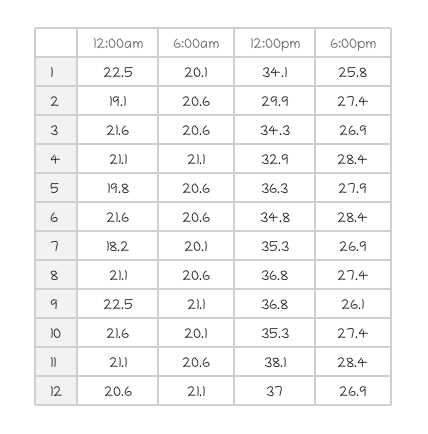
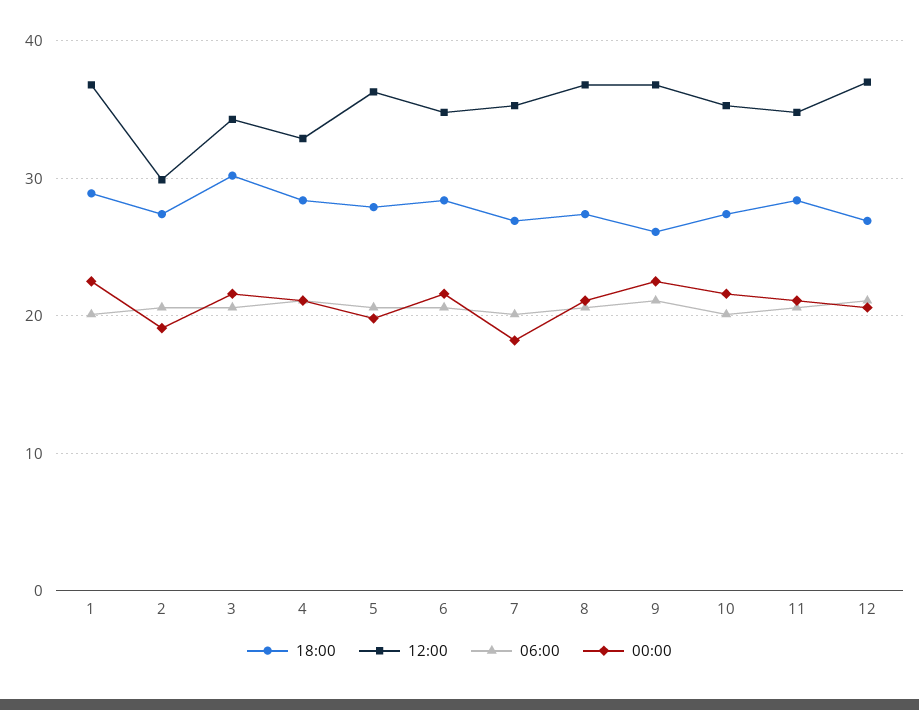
  {
    "12:00am": {
      "1": 22.5,
      "2": 19.1,
      "3": 21.6,
      "4": 21.1,
      "5": 19.8,
      "6": 21.6,
      "7": 18.2,
      "8": 21.1,
      "9": 22.5,
      "10": 21.6,
      "11": 21.1,
      "12": 20.6
    },
    "6:00am": {
      "1": 20.1,
      "2": 20.6,
      "3": 20.6,
      "4": 21.1,
      "5": 20.6,
      "6": 20.6,
      "7": 20.1,
      "8": 20.6,
      "9": 21.1,
      "10": 20.1,
      "11": 20.6,
      "12": 21.1
    },
    "12:00pm": {
-     "1": 34.1,
+     "1": 37,
      "2": 29.9,
      "3": 34.3,
      "4": 32.9,
      "5": 36.3,
      "6": 34.8,
      "7": 35.3,
      "8": 36.8,
      "9": 36.8,
      "10": 35.3,
-     "11": 38.1,
+     "11": 35,
      "12": 37
    },
    "6:00pm": {
-     "1": 25.8,
+     "1": 29,
      "2": 27.4,
-     "3": 26.9,
+     "3": 30,
      "4": 28.4,
      "5": 27.9,
      "6": 28.4,
      "7": 26.9,
      "8": 27.4,
      "9": 26.1,
      "10": 27.4,
      "11": 28.4,
      "12": 26.9
    }
  }

